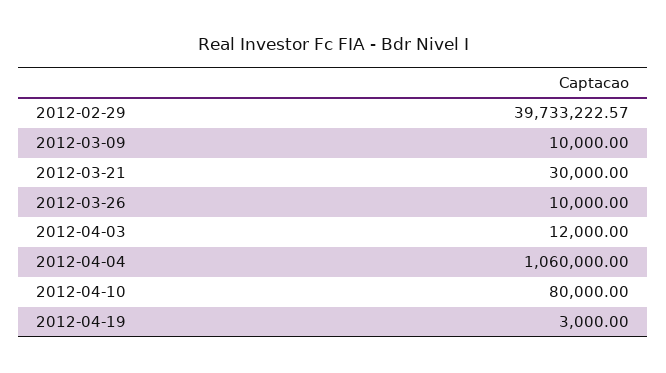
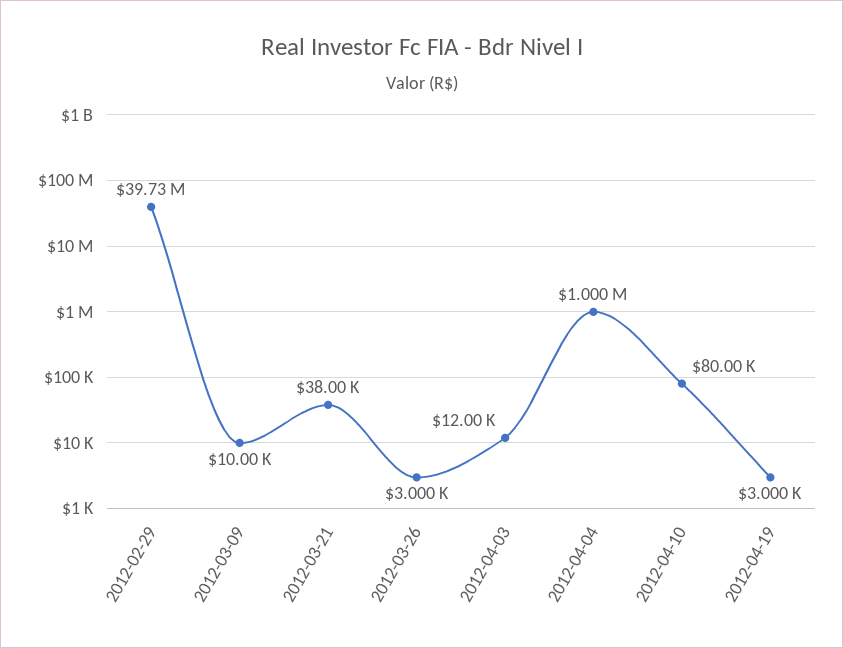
  {
    "2012-02-29": 39733222.57,
    "2012-03-09": 10000,
-   "2012-03-21": 30000,
+   "2012-03-21": 38000,
-   "2012-03-26": 10000,
+   "2012-03-26": 3000,
    "2012-04-03": 12000,
-   "2012-04-04": 1060000,
+   "2012-04-04": 1000000,
    "2012-04-10": 80000,
    "2012-04-19": 3000
  }

